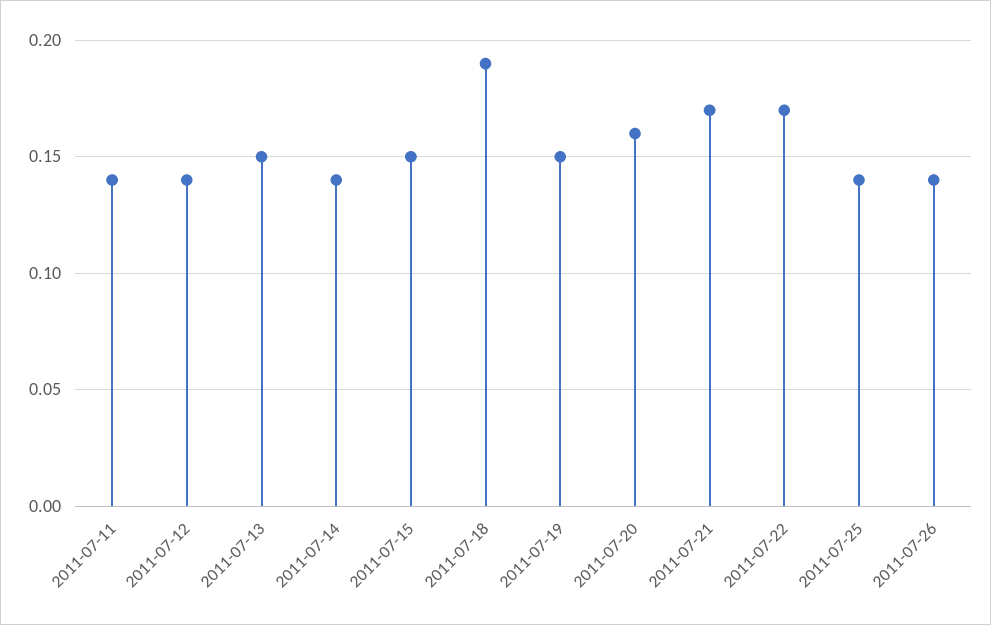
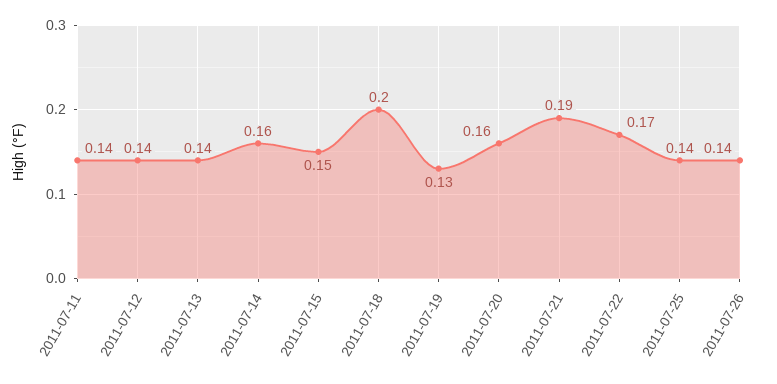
  {
    "2011-07-11": 0.14,
    "2011-07-12": 0.14,
-   "2011-07-13": 0.15,
+   "2011-07-13": 0.14,
-   "2011-07-14": 0.14,
+   "2011-07-14": 0.16,
    "2011-07-15": 0.15,
-   "2011-07-18": 0.19,
+   "2011-07-18": 0.2,
-   "2011-07-19": 0.15,
+   "2011-07-19": 0.13,
    "2011-07-20": 0.16,
-   "2011-07-21": 0.17,
+   "2011-07-21": 0.19,
    "2011-07-22": 0.17,
    "2011-07-25": 0.14,
    "2011-07-26": 0.14
  }

